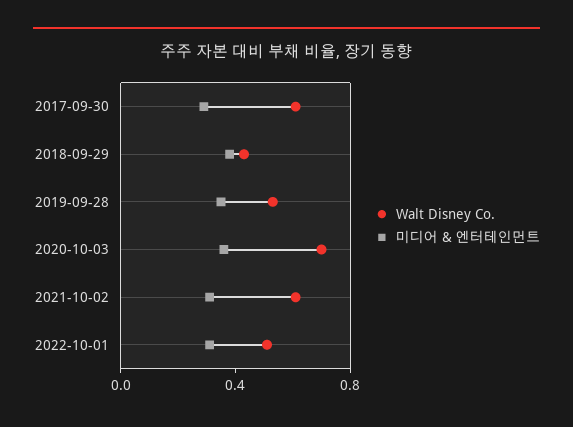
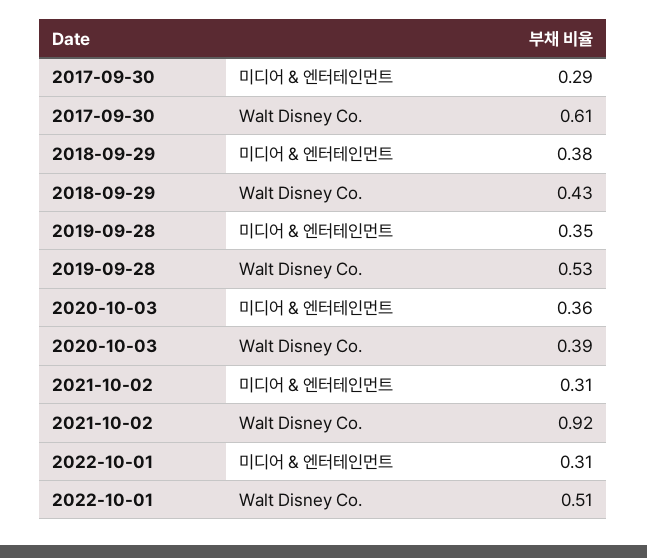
  {
    "Walt Disney Co.": {
      "2017-09-30": 0.61,
      "2018-09-29": 0.43,
      "2019-09-28": 0.53,
-     "2020-10-03": 0.7,
+     "2020-10-03": 0.39,
-     "2021-10-02": 0.6,
+     "2021-10-02": 0.92,
      "2022-10-01": 0.51
    },
    "미디어 & 엔터테인먼트": {
      "2017-09-30": 0.29,
      "2018-09-29": 0.38,
      "2019-09-28": 0.35,
      "2020-10-03": 0.36,
      "2021-10-02": 0.31,
      "2022-10-01": 0.31
    }
  }

